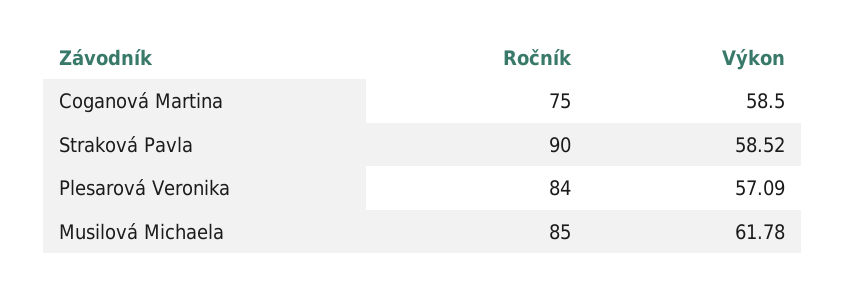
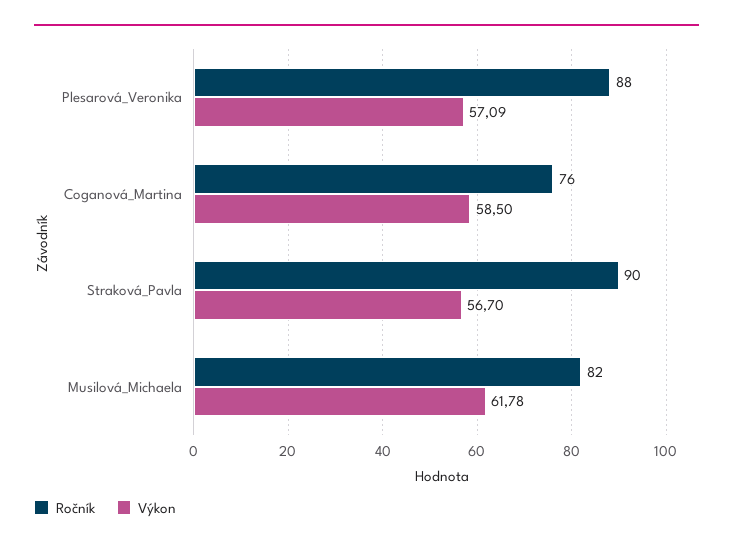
  {
    "Ročník": {
-     "Coganová Martina": 75,
+     "Coganová Martina": 76,
      "Straková Pavla": 90,
-     "Plesarová Veronika": 84,
+     "Plesarová Veronika": 88,
-     "Musilová Michaela": 85
+     "Musilová Michaela": 82
    },
    "Výkon": {
      "Coganová Martina": 58.5,
-     "Straková Pavla": 58.52,
+     "Straková Pavla": 56.7,
      "Plesarová Veronika": 57.09,
      "Musilová Michaela": 61.78
    }
  }

